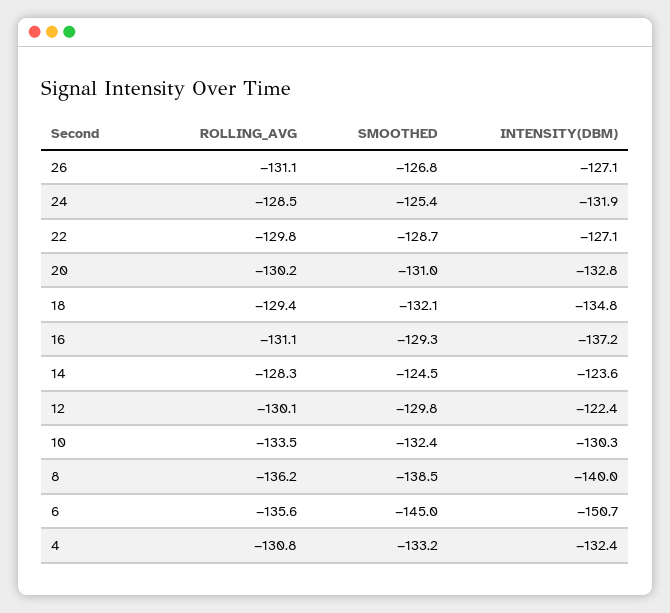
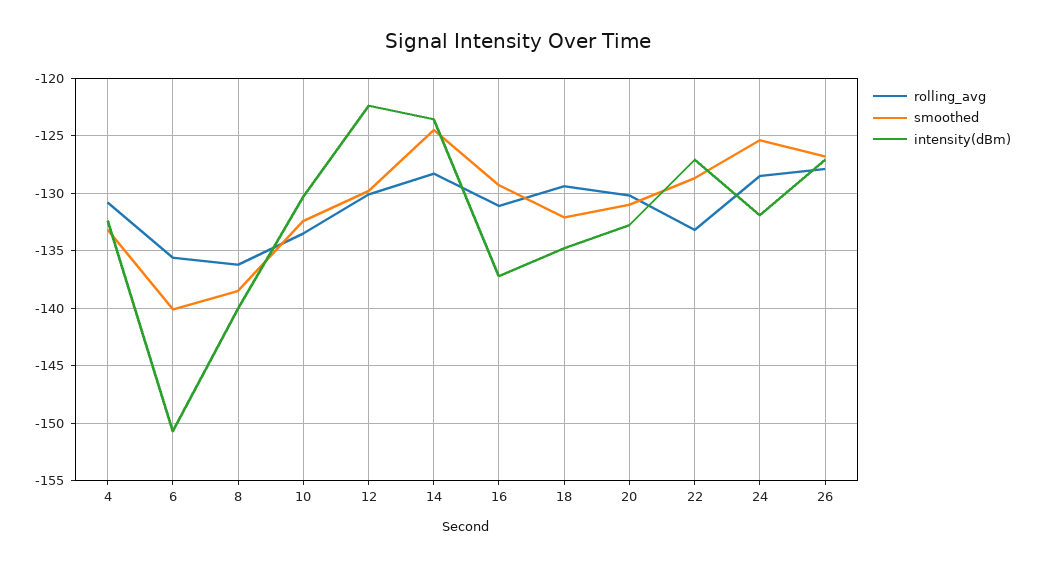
  {
    "ROLLING_AVG": {
-     "26": -131.1,
+     "26": -128,
      "24": -128.5,
-     "22": -129.8,
+     "22": -133,
      "20": -130.2,
      "18": -129.4,
      "16": -131.1,
      "14": -128.3,
      "12": -130.1,
      "10": -133.5,
      "8": -136.2,
      "6": -135.6,
      "4": -130.8
    },
    "SMOOTHED": {
      "26": -126.8,
      "24": -125.4,
      "22": -128.7,
      "20": -131,
      "18": -132.1,
      "16": -129.3,
      "14": -124.5,
      "12": -129.8,
      "10": -132.4,
      "8": -138.5,
-     "6": -145,
+     "6": -140,
      "4": -133.2
    },
    "INTENSITY(DBM)": {
      "26": -127.1,
      "24": -131.9,
      "22": -127.1,
      "20": -132.8,
      "18": -134.8,
      "16": -137.2,
      "14": -123.6,
      "12": -122.4,
      "10": -130.3,
      "8": -140,
      "6": -150.7,
      "4": -132.4
    }
  }

